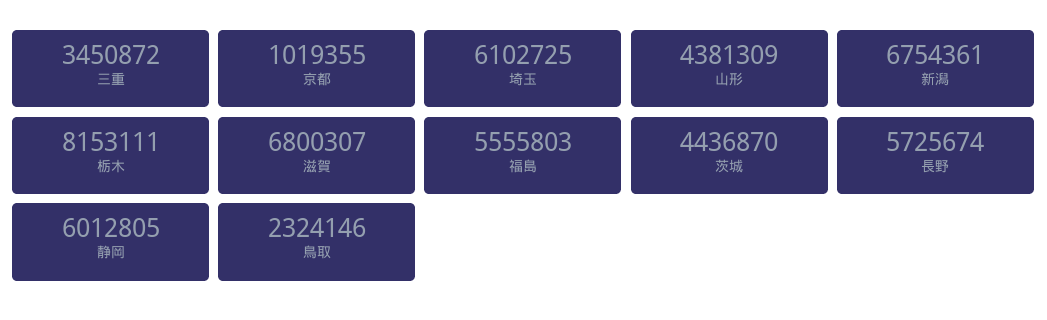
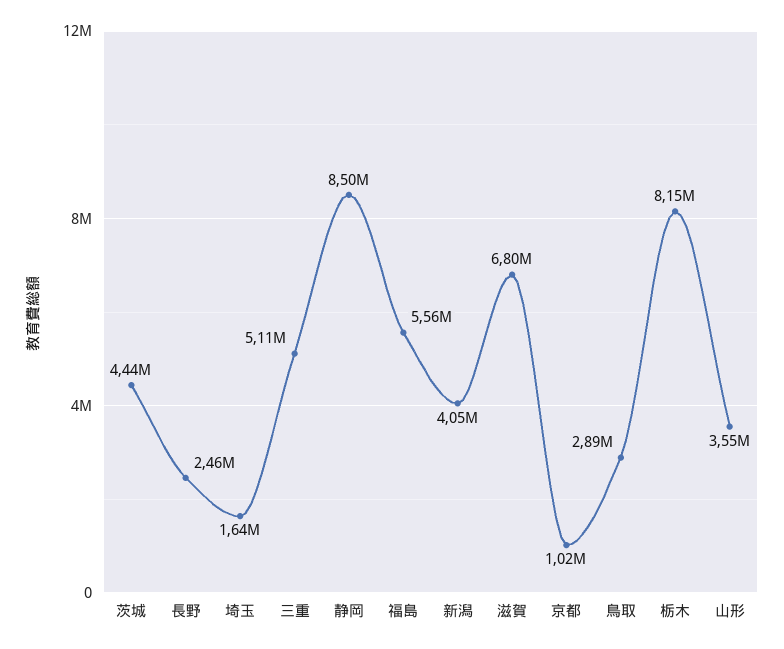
  {
-   "三重": 3450872,
+   "三重": 5110000,
    "京都": 1019355,
-   "埼玉": 6102725,
+   "埼玉": 1640000,
-   "山形": 4381309,
+   "山形": 3550000,
-   "新潟": 6754361,
+   "新潟": 4050000,
    "栃木": 8153111,
    "滋賀": 6800307,
    "福島": 5555803,
    "茨城": 4436870,
-   "長野": 5725674,
+   "長野": 2460000,
-   "静岡": 6012805,
+   "静岡": 8500000,
-   "鳥取": 2324146
+   "鳥取": 2890000
  }

